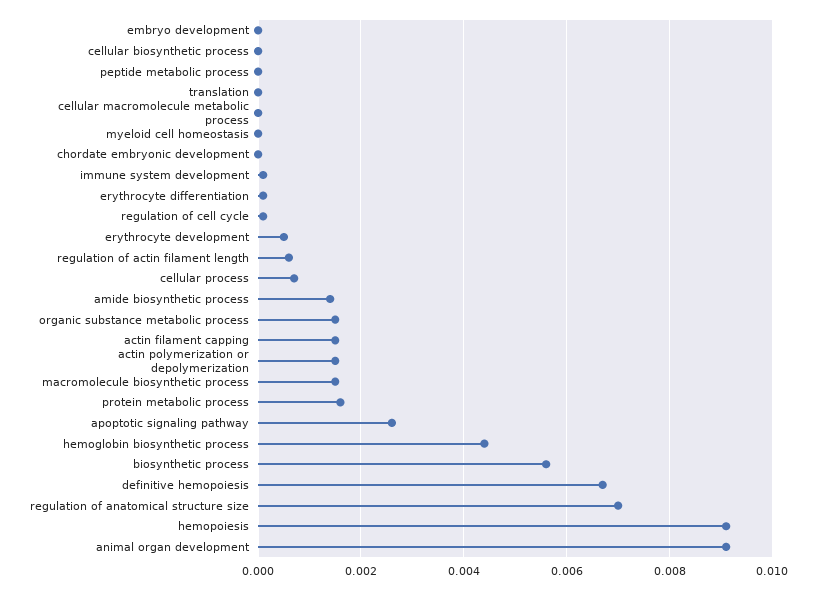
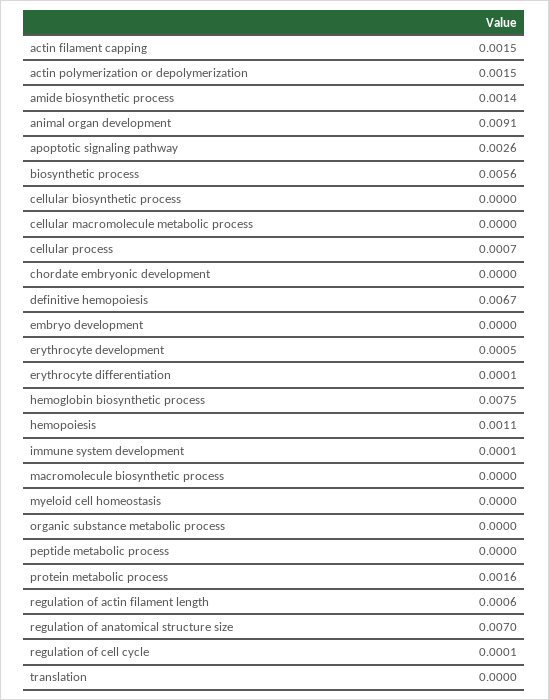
  {
    "embryo development": 0,
    "cellular biosynthetic process": 0,
    "peptide metabolic process": 0,
    "translation": 0,
    "cellular macromolecule metabolic process": 0,
    "myeloid cell homeostasis": 0,
    "chordate embryonic development": 0,
    "immune system development": 0.0001,
    "erythrocyte differentiation": 0.0001,
    "regulation of cell cycle": 0.0001,
    "erythrocyte development": 0.0005,
    "regulation of actin filament length": 0.0006,
    "cellular process": 0.0007,
    "amide biosynthetic process": 0.0014,
-   "organic substance metabolic process": 0.0015,
+   "organic substance metabolic process": 0,
    "actin filament capping": 0.0015,
    "actin polymerization or depolymerization": 0.0015,
-   "macromolecule biosynthetic process": 0.0015,
+   "macromolecule biosynthetic process": 0,
    "protein metabolic process": 0.0016,
    "apoptotic signaling pathway": 0.0026,
-   "hemoglobin biosynthetic process": 0.0045,
+   "hemoglobin biosynthetic process": 0.0075,
    "biosynthetic process": 0.0056,
    "definitive hemopoiesis": 0.0067,
    "regulation of anatomical structure size": 0.007,
-   "hemopoiesis": 0.009,
+   "hemopoiesis": 0.0011,
    "animal organ development": 0.0091
  }

